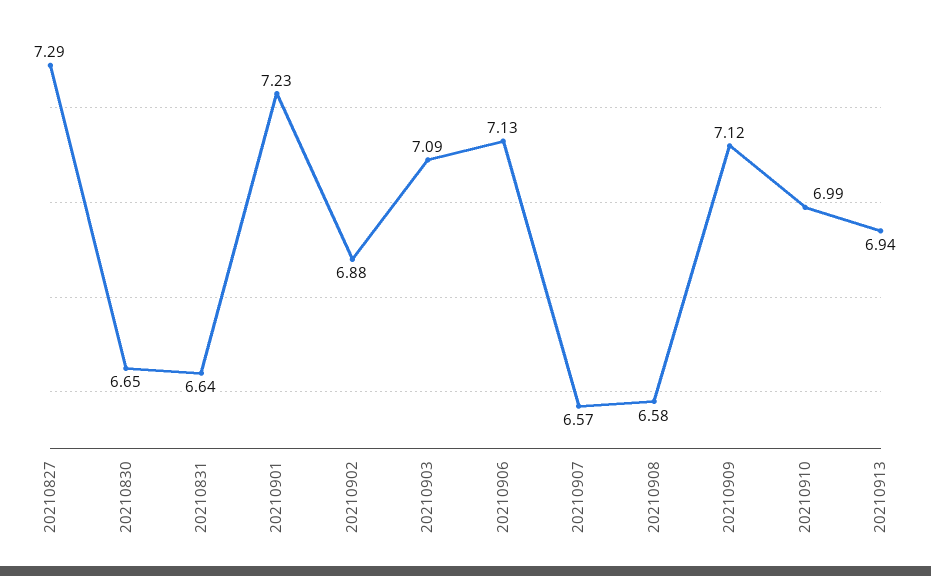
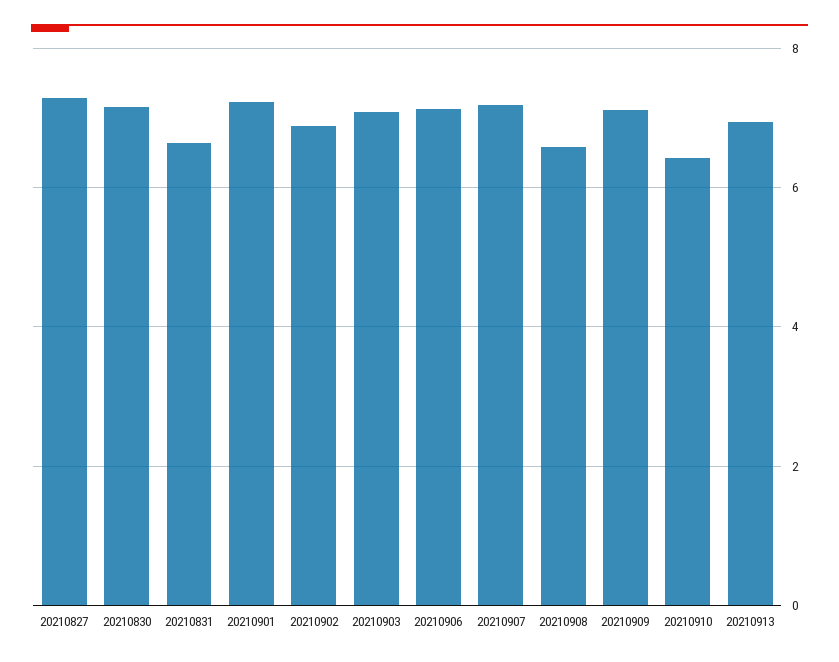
  {
    "20210827": 7.29,
-   "20210830": 6.65,
+   "20210830": 7.2,
    "20210831": 6.64,
    "20210901": 7.23,
    "20210902": 6.88,
    "20210903": 7.09,
    "20210906": 7.13,
-   "20210907": 6.57,
+   "20210907": 7.2,
    "20210908": 6.58,
    "20210909": 7.12,
-   "20210910": 6.99,
+   "20210910": 6.4,
    "20210913": 6.94
  }

